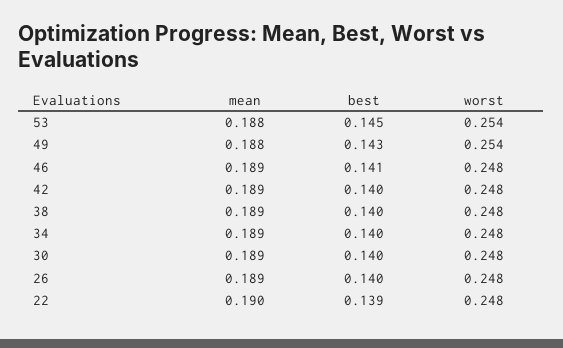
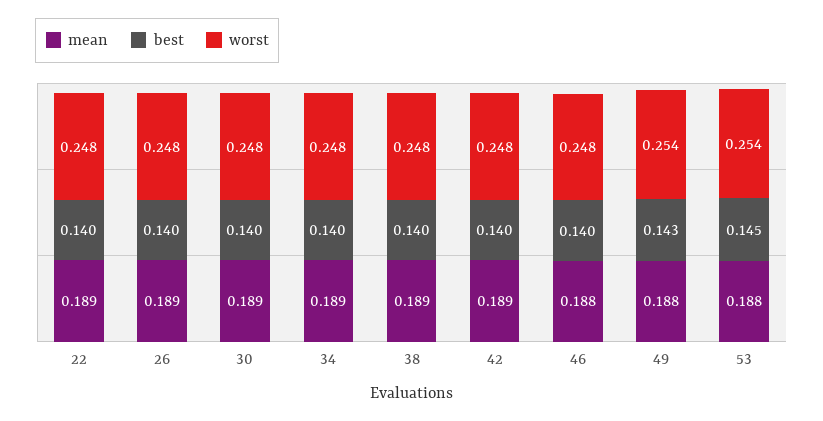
  {
    "mean": {
      "53": 0.188,
      "49": 0.188,
-     "46": 0.189,
+     "46": 0.188,
      "42": 0.189,
      "38": 0.189,
      "34": 0.189,
      "30": 0.189,
      "26": 0.189,
-     "22": 0.19
+     "22": 0.189
    },
    "best": {
      "53": 0.145,
      "49": 0.143,
-     "46": 0.141,
+     "46": 0.14,
      "42": 0.14,
      "38": 0.14,
      "34": 0.14,
      "30": 0.14,
      "26": 0.14,
-     "22": 0.139
+     "22": 0.14
    },
    "worst": {
      "53": 0.254,
      "49": 0.254,
      "46": 0.248,
      "42": 0.248,
      "38": 0.248,
      "34": 0.248,
      "30": 0.248,
      "26": 0.248,
      "22": 0.248
    }
  }

